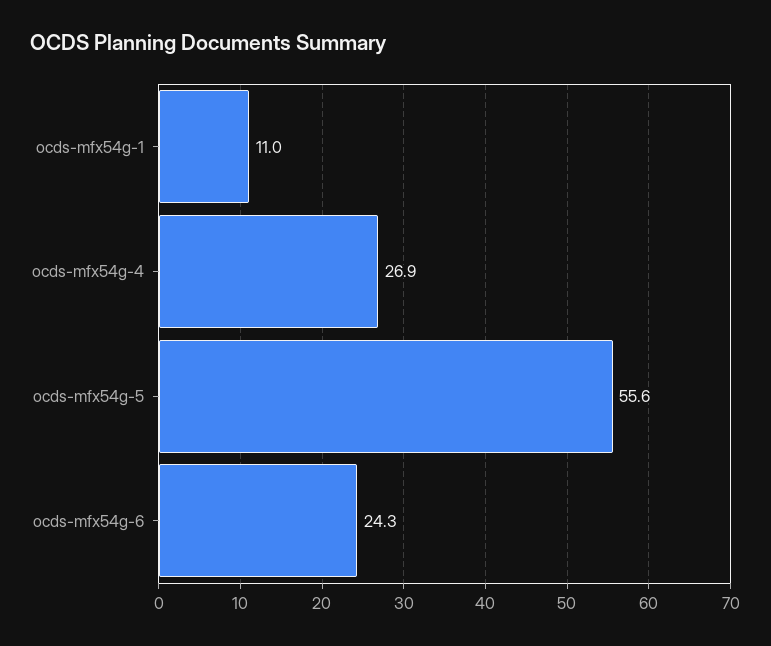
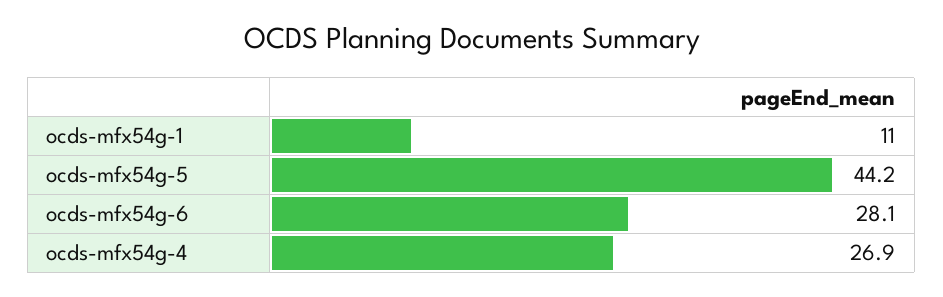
  {
    "ocds-mfx54g-1": 11,
    "ocds-mfx54g-4": 26.9,
-   "ocds-mfx54g-5": 55.6,
+   "ocds-mfx54g-5": 44.2,
-   "ocds-mfx54g-6": 24.3
+   "ocds-mfx54g-6": 28.1
  }

